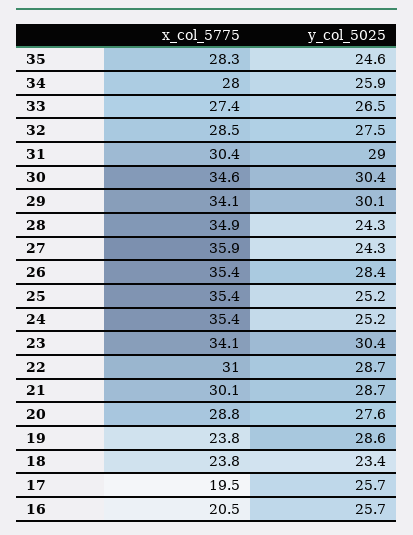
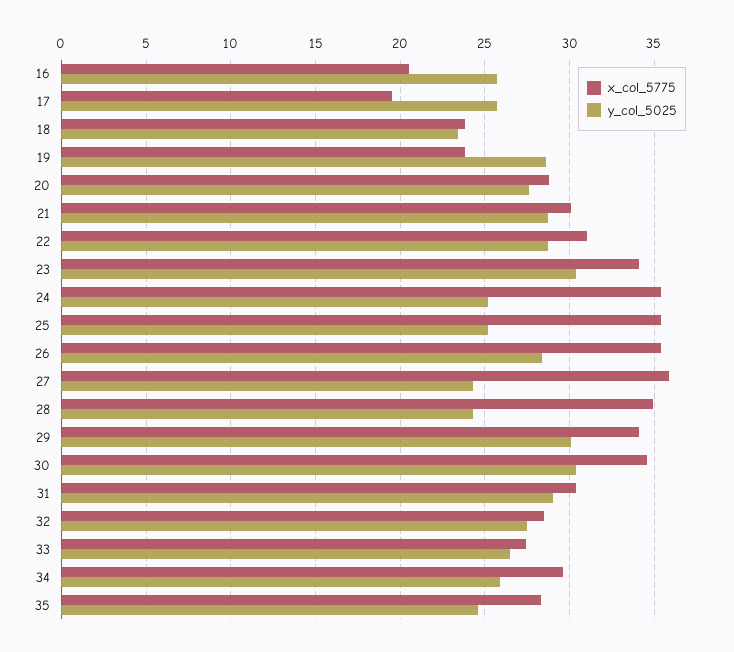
  {
    "x_col_5775": {
      "35": 28.3,
-     "34": 28,
+     "34": 29.5,
      "33": 27.4,
      "32": 28.5,
      "31": 30.4,
      "30": 34.6,
      "29": 34.1,
      "28": 34.9,
      "27": 35.9,
      "26": 35.4,
      "25": 35.4,
      "24": 35.4,
      "23": 34.1,
      "22": 31,
      "21": 30.1,
      "20": 28.8,
      "19": 23.8,
      "18": 23.8,
      "17": 19.5,
      "16": 20.5
    },
    "y_col_5025": {
      "35": 24.6,
      "34": 25.9,
      "33": 26.5,
      "32": 27.5,
      "31": 29,
      "30": 30.4,
      "29": 30.1,
      "28": 24.3,
      "27": 24.3,
      "26": 28.4,
      "25": 25.2,
      "24": 25.2,
      "23": 30.4,
      "22": 28.7,
      "21": 28.7,
      "20": 27.6,
      "19": 28.6,
      "18": 23.4,
      "17": 25.7,
      "16": 25.7
    }
  }

